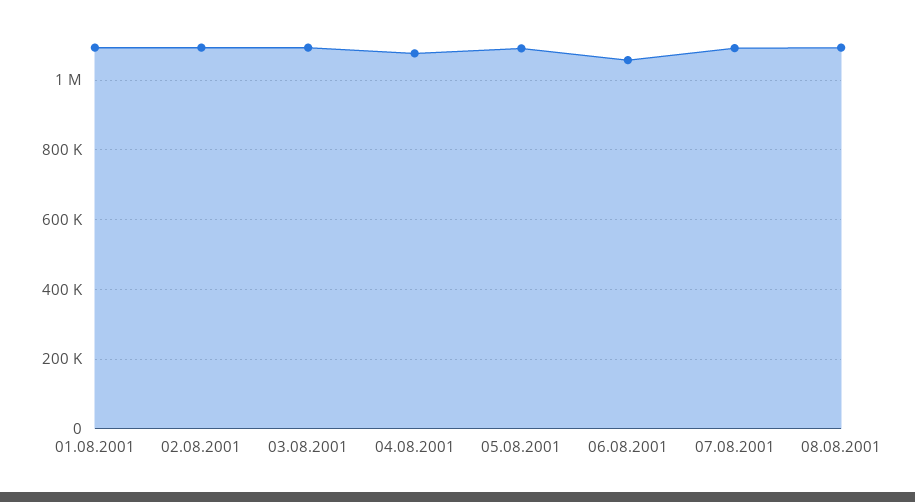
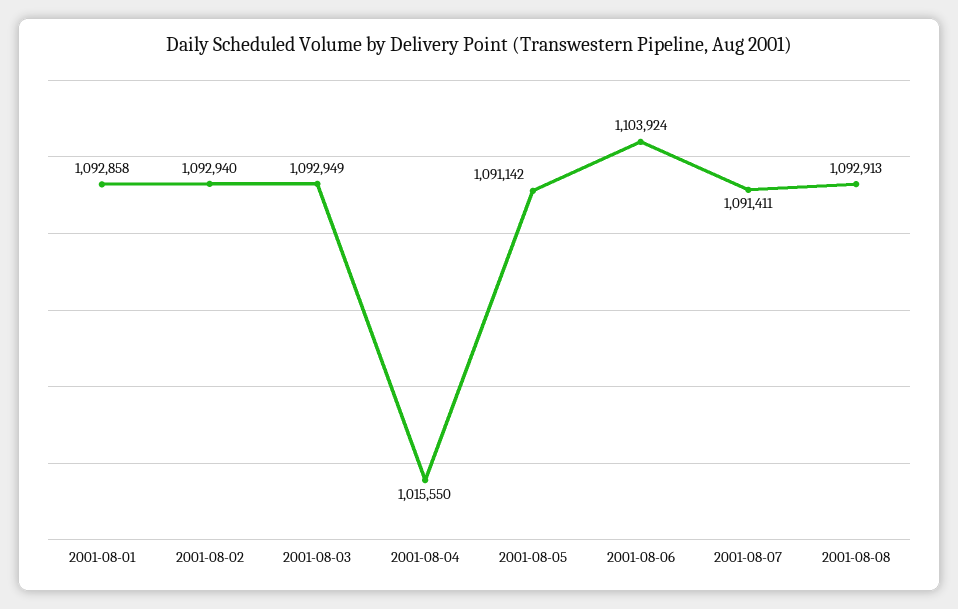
  {
    "01.08.2001": 1092858,
    "02.08.2001": 1092940,
    "03.08.2001": 1092949,
-   "04.08.2001": 1080000,
+   "04.08.2001": 1015550,
    "05.08.2001": 1091142,
-   "06.08.2001": 1060000,
+   "06.08.2001": 1103924,
    "07.08.2001": 1091411,
    "08.08.2001": 1092913
  }

